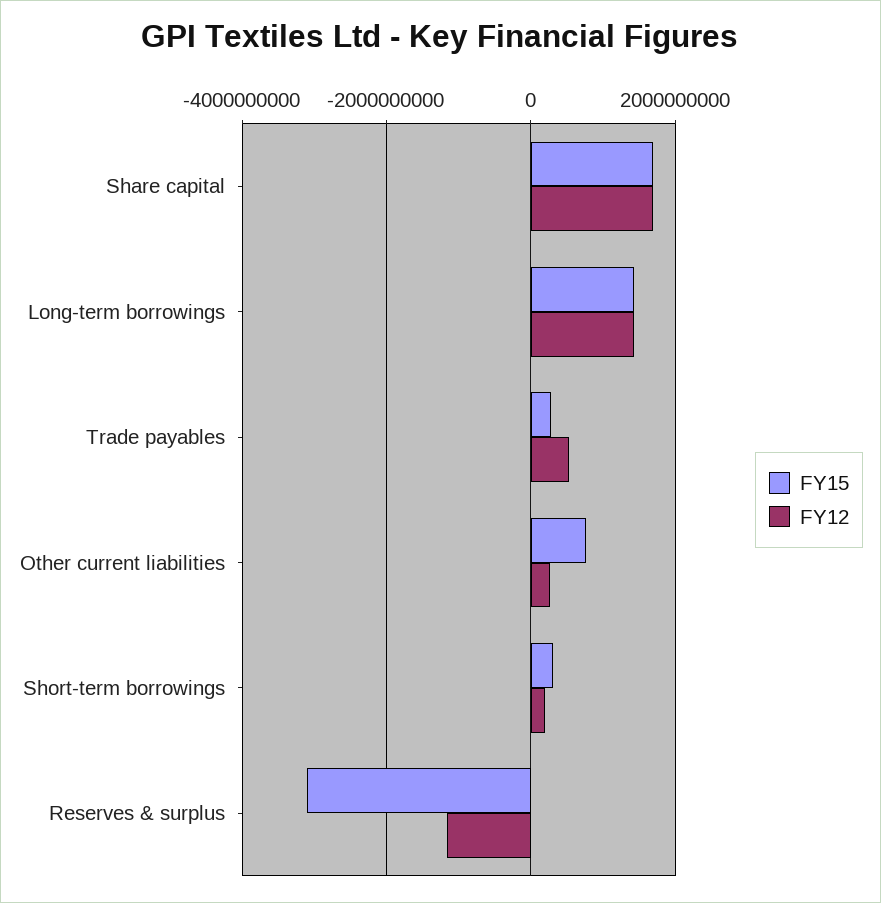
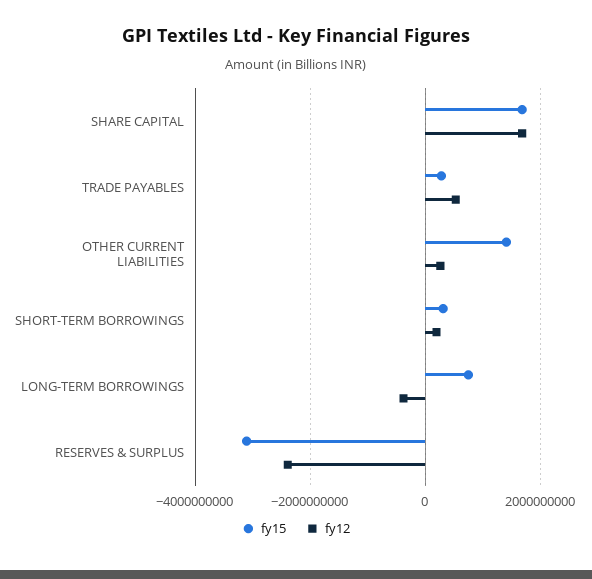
  {
    "FY15": {
      "Share capital": 1600000000,
-     "Long-term borrowings": 1400000000,
+     "Long-term borrowings": 800000000,
      "Trade payables": 200000000,
-     "Other current liabilities": 800000000,
+     "Other current liabilities": 1400000000,
      "Short-term borrowings": 400000000,
      "Reserves & surplus": -3200000000
    },
    "FY12": {
      "Share capital": 1600000000,
-     "Long-term borrowings": 1400000000,
+     "Long-term borrowings": -400000000,
      "Trade payables": 600000000,
      "Other current liabilities": 200000000,
      "Short-term borrowings": 200000000,
-     "Reserves & surplus": -1200000000
+     "Reserves & surplus": -2400000000
    }
  }

